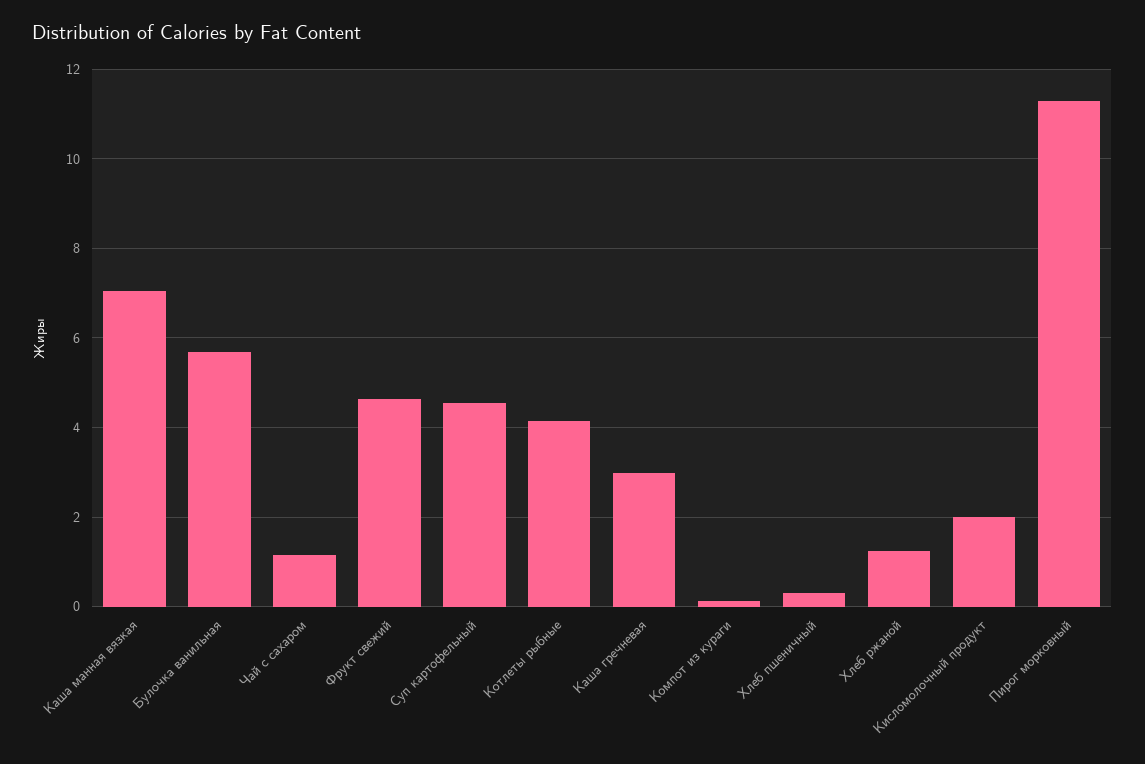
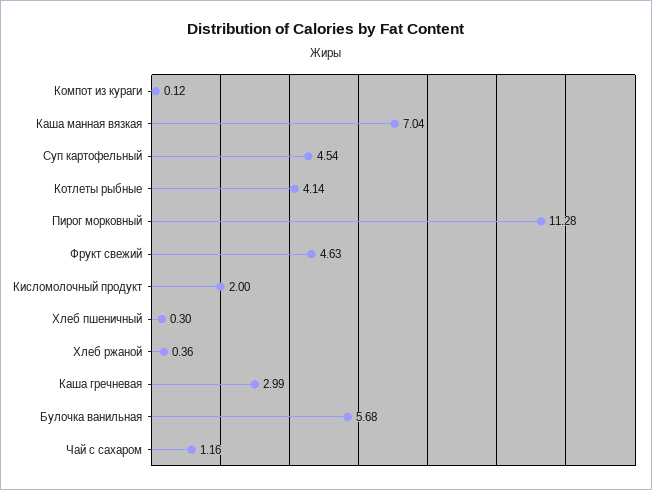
  {
    "Каша манная вязкая": 7.04,
    "Булочка ванильная": 5.68,
    "Чай с сахаром": 1.16,
    "Фрукт свежий": 4.63,
    "Суп картофельный": 4.54,
    "Котлеты рыбные": 4.14,
    "Каша гречневая": 2.99,
    "Компот из кураги": 0.12,
    "Хлеб пшеничный": 0.3,
-   "Хлеб ржаной": 1.2,
+   "Хлеб ржаной": 0.36,
    "Кисломолочный продукт": 2,
    "Пирог морковный": 11.28
  }

